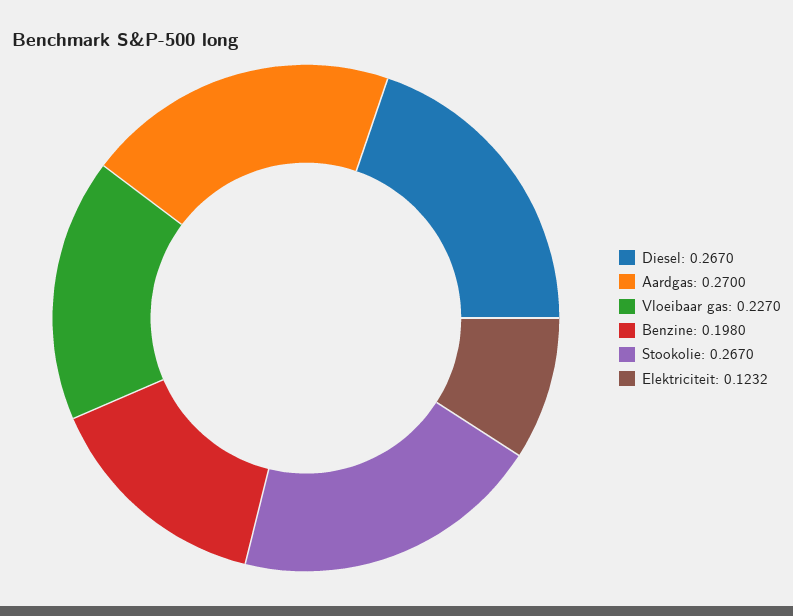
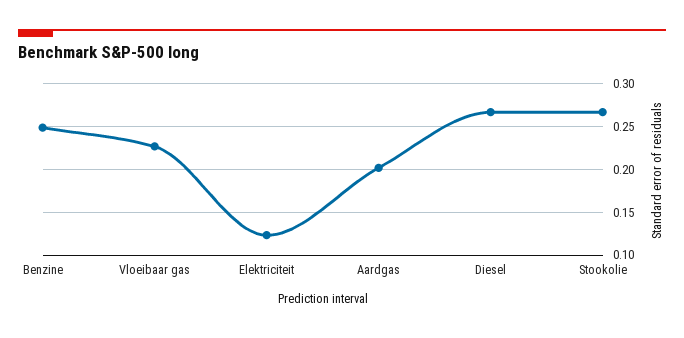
  {
    "Diesel": 0.267,
-   "Aardgas": 0.27,
+   "Aardgas": 0.2,
    "Vloeibaar gas": 0.227,
-   "Benzine": 0.198,
+   "Benzine": 0.25,
    "Stookolie": 0.267,
    "Elektriciteit": 0.1232
  }

